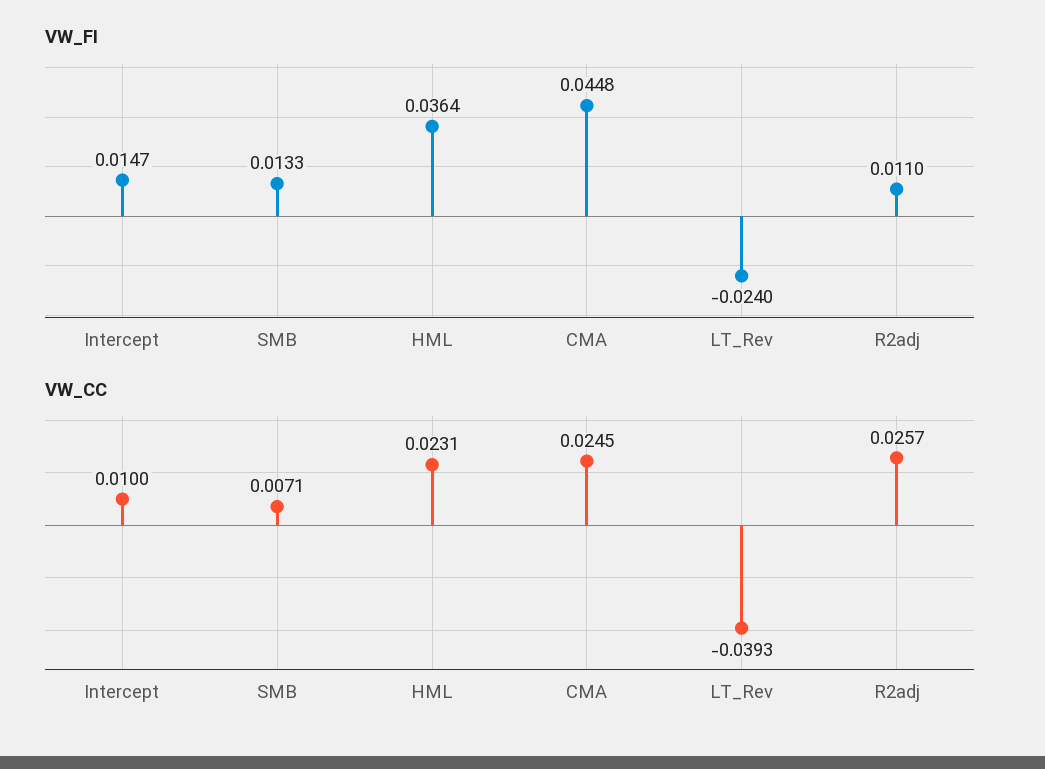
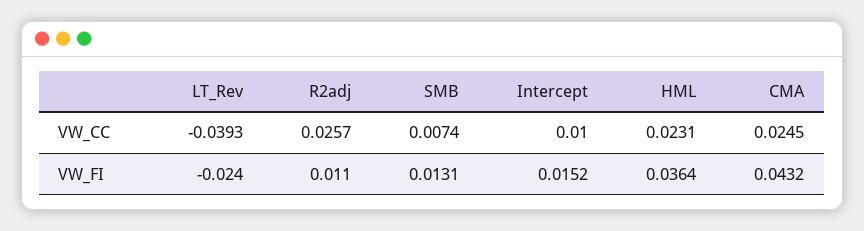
  {
    "VW_FI": {
-     "Intercept": 0.0147,
+     "Intercept": 0.0152,
-     "SMB": 0.0133,
+     "SMB": 0.0131,
      "HML": 0.0364,
-     "CMA": 0.0448,
+     "CMA": 0.0432,
      "LT_Rev": -0.024,
      "R2adj": 0.011
    },
    "VW_CC": {
      "Intercept": 0.01,
-     "SMB": 0.0071,
+     "SMB": 0.0074,
      "HML": 0.0231,
      "CMA": 0.0245,
      "LT_Rev": -0.0393,
      "R2adj": 0.0257
    }
  }

